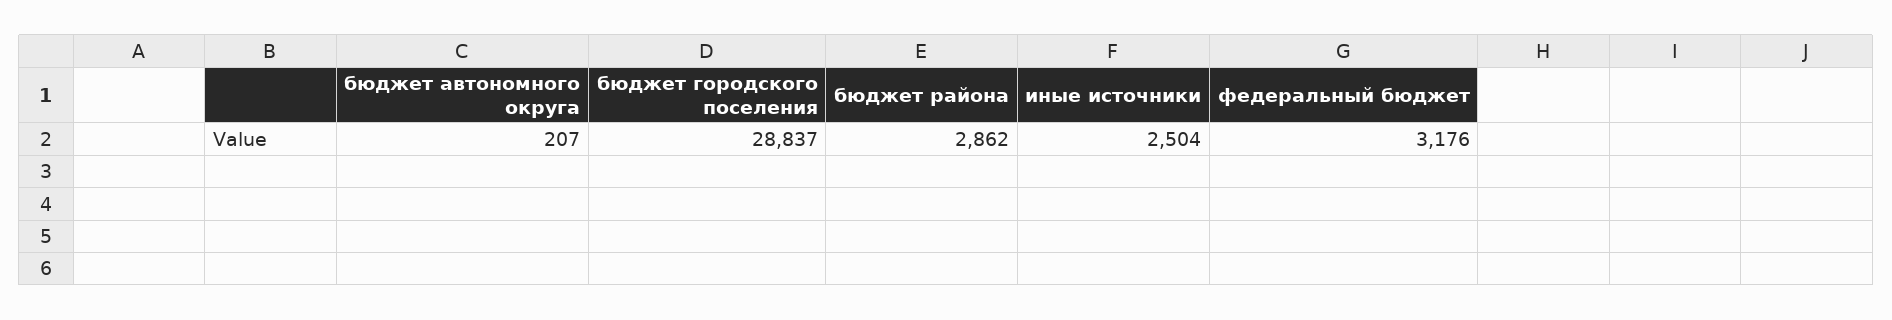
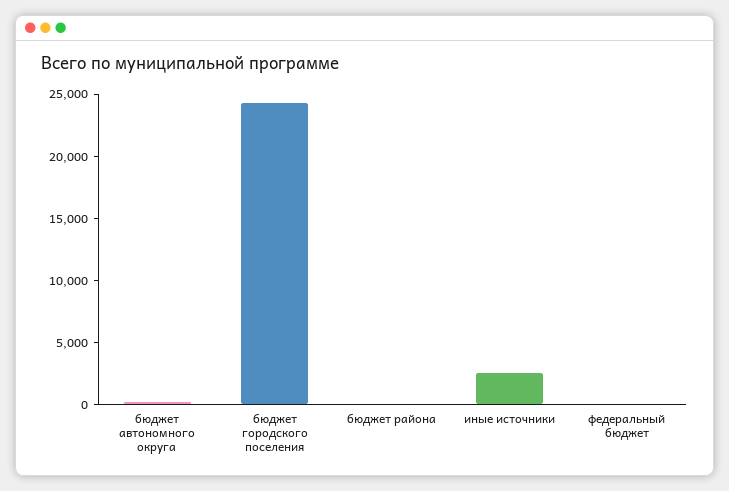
  {
    "бюджет автономного округа": 207,
-   "бюджет городского поселения": 28837,
+   "бюджет городского поселения": 24000,
-   "бюджет района": 2862,
+   "бюджет района": 0,
    "иные источники": 2504,
-   "федеральный бюджет": 3176
+   "федеральный бюджет": 0
  }

